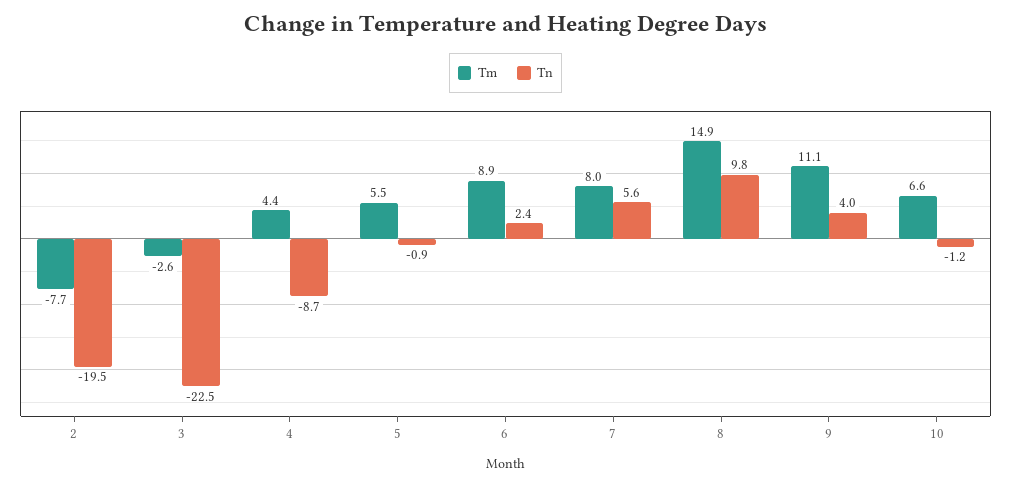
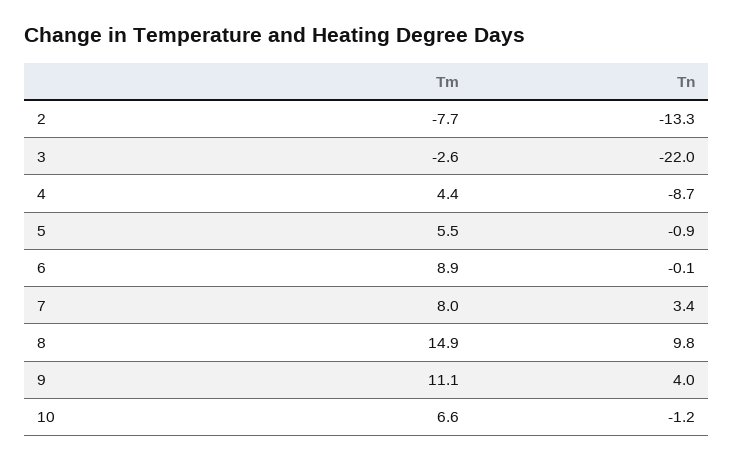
  {
    "Tm": {
      "2": -7.7,
      "3": -2.6,
      "4": 4.4,
      "5": 5.5,
      "6": 8.9,
      "7": 8,
      "8": 14.9,
      "9": 11.1,
      "10": 6.6
    },
    "Tn": {
-     "2": -19.5,
+     "2": -13.3,
-     "3": -22.5,
+     "3": -22,
      "4": -8.7,
      "5": -0.9,
-     "6": 2.4,
+     "6": -0.1,
-     "7": 5.6,
+     "7": 3.4,
      "8": 9.8,
      "9": 4,
      "10": -1.2
    }
  }

